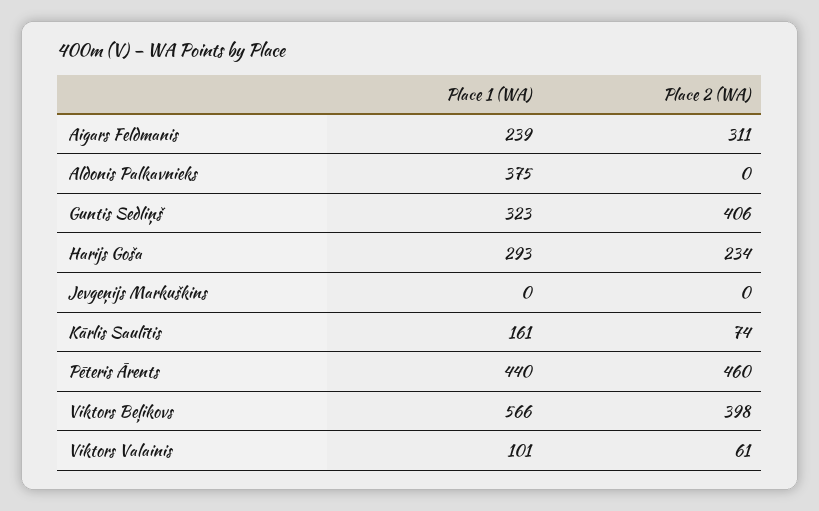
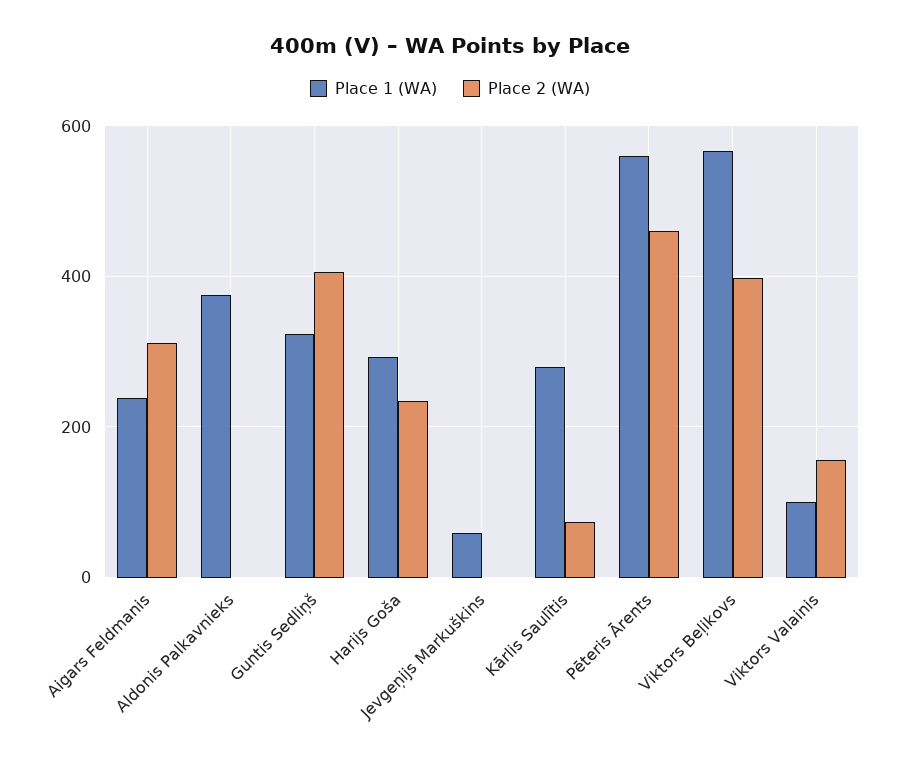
  {
    "Place 1 (WA)": {
      "Aigars Feldmanis": 239,
      "Aldonis Palkavnieks": 375,
      "Guntis Sedliņš": 323,
      "Harijs Goša": 293,
-     "Jevgeņijs Markuškins": 0,
+     "Jevgeņijs Markuškins": 60,
-     "Kārlis Saulītis": 161,
+     "Kārlis Saulītis": 280,
-     "Pēteris Ārents": 440,
+     "Pēteris Ārents": 560,
      "Viktors Beļikovs": 566,
      "Viktors Valainis": 101
    },
    "Place 2 (WA)": {
      "Aigars Feldmanis": 311,
      "Aldonis Palkavnieks": 0,
      "Guntis Sedliņš": 406,
      "Harijs Goša": 234,
      "Jevgeņijs Markuškins": 0,
      "Kārlis Saulītis": 74,
      "Pēteris Ārents": 460,
      "Viktors Beļikovs": 398,
-     "Viktors Valainis": 61
+     "Viktors Valainis": 160
    }
  }

